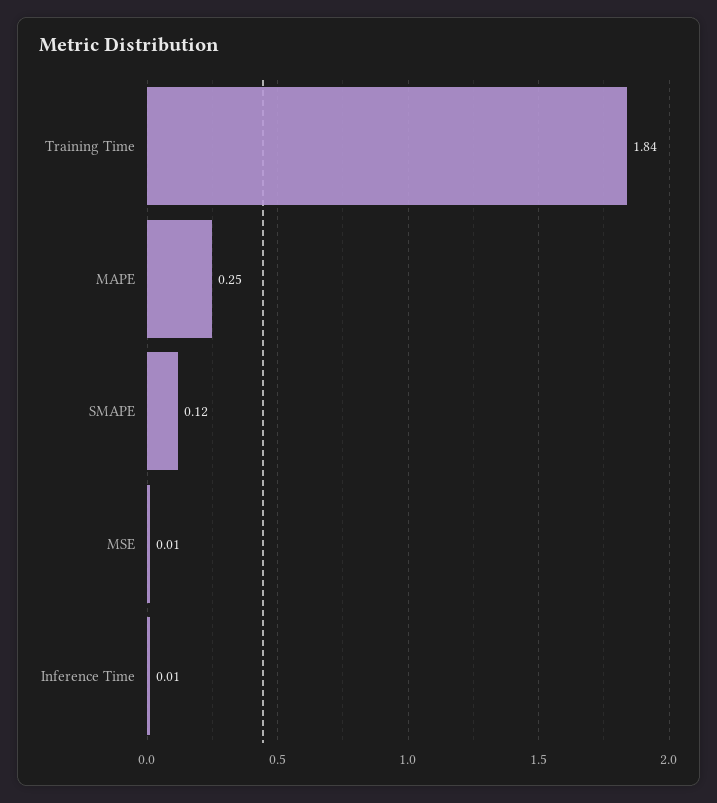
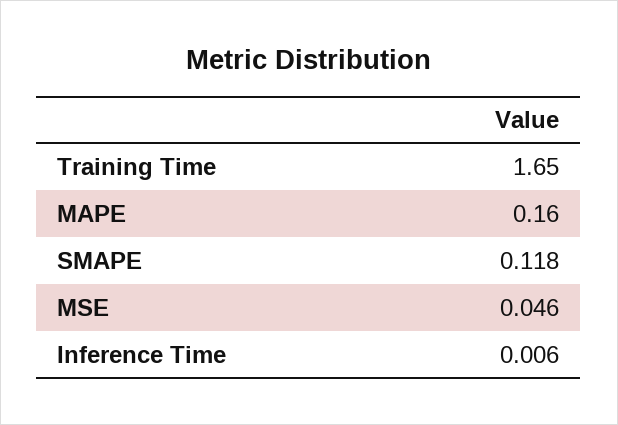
  {
-   "Training Time": 1.84,
+   "Training Time": 1.65,
-   "MAPE": 0.25,
+   "MAPE": 0.16,
    "SMAPE": 0.118,
-   "MSE": 0.01,
+   "MSE": 0.046,
    "Inference Time": 0.006
  }

